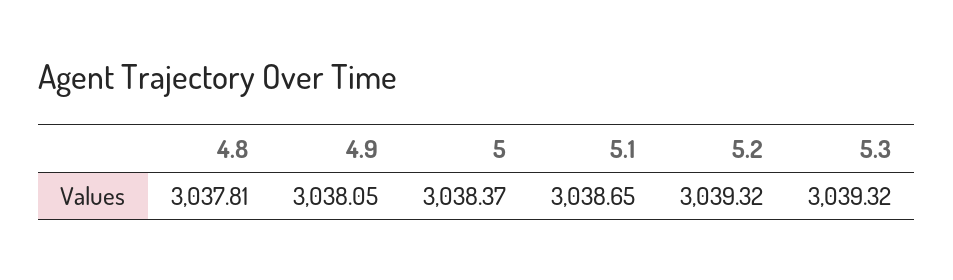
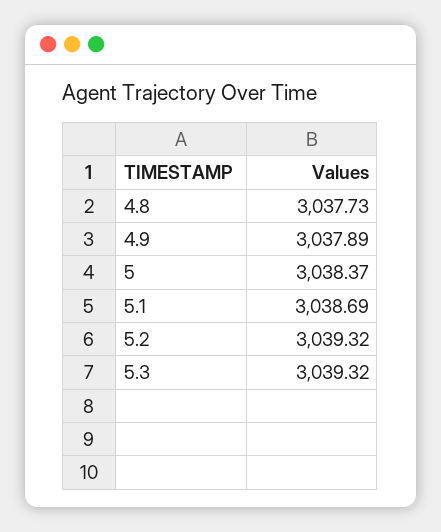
  {
-   "4.8": 3037.81,
+   "4.8": 3037.73,
-   "4.9": 3038.05,
+   "4.9": 3037.89,
    "5": 3038.37,
-   "5.1": 3038.65,
+   "5.1": 3038.69,
    "5.2": 3039.32,
    "5.3": 3039.32
  }

